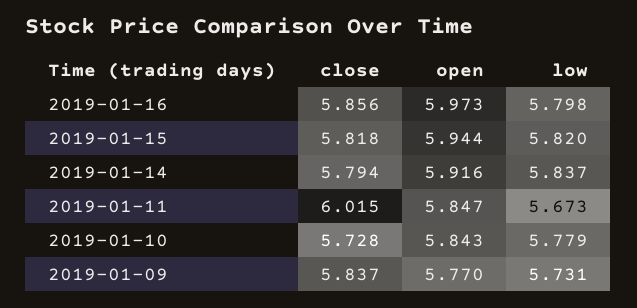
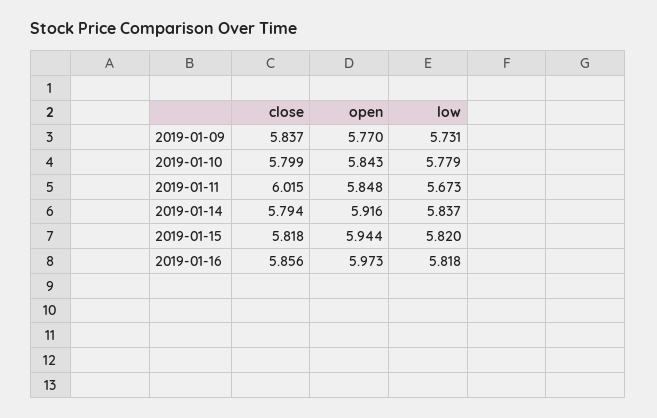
  {
    "close": {
      "2019-01-16": 5.856,
      "2019-01-15": 5.818,
      "2019-01-14": 5.794,
      "2019-01-11": 6.015,
-     "2019-01-10": 5.728,
+     "2019-01-10": 5.799,
      "2019-01-09": 5.837
    },
    "open": {
      "2019-01-16": 5.973,
      "2019-01-15": 5.944,
      "2019-01-14": 5.916,
-     "2019-01-11": 5.847,
+     "2019-01-11": 5.848,
      "2019-01-10": 5.843,
      "2019-01-09": 5.77
    },
    "low": {
-     "2019-01-16": 5.798,
+     "2019-01-16": 5.818,
      "2019-01-15": 5.82,
      "2019-01-14": 5.837,
      "2019-01-11": 5.673,
      "2019-01-10": 5.779,
      "2019-01-09": 5.731
    }
  }

